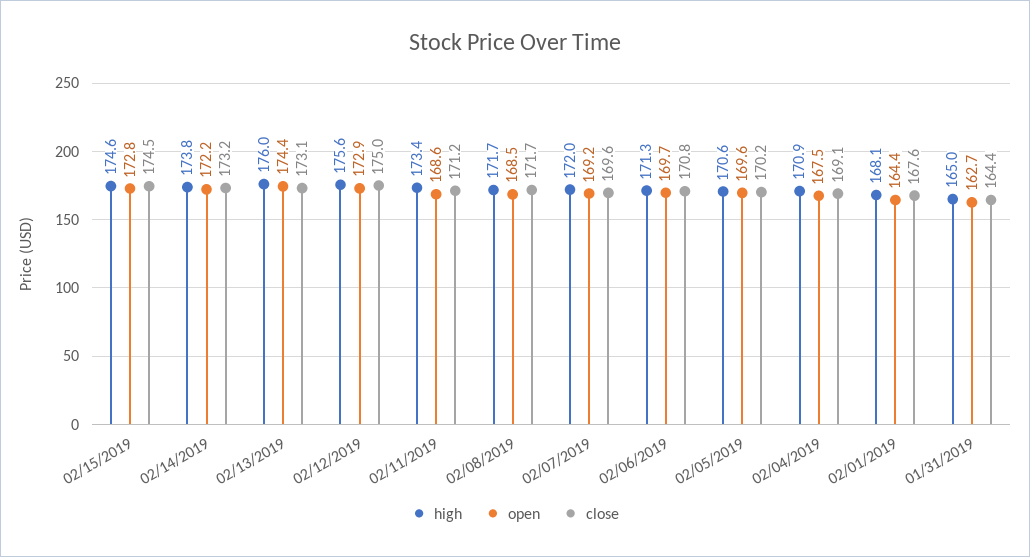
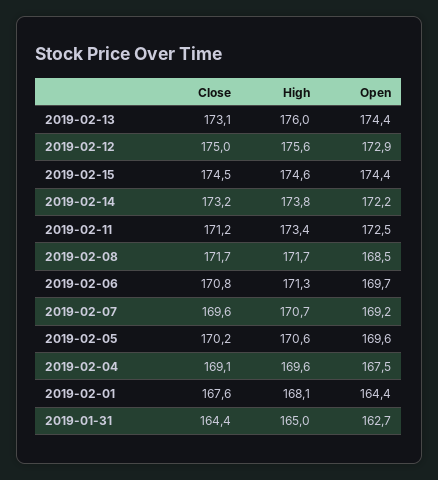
  {
    "high": {
      "02/15/2019": 174.6,
      "02/14/2019": 173.8,
      "02/13/2019": 176,
      "02/12/2019": 175.6,
      "02/11/2019": 173.4,
      "02/08/2019": 171.7,
-     "02/07/2019": 172,
+     "02/07/2019": 170.7,
      "02/06/2019": 171.3,
      "02/05/2019": 170.6,
-     "02/04/2019": 170.9,
+     "02/04/2019": 169.6,
      "02/01/2019": 168.1,
      "01/31/2019": 165
    },
    "open": {
-     "02/15/2019": 172.8,
+     "02/15/2019": 174.4,
      "02/14/2019": 172.2,
      "02/13/2019": 174.4,
      "02/12/2019": 172.9,
-     "02/11/2019": 168.6,
+     "02/11/2019": 172.5,
      "02/08/2019": 168.5,
      "02/07/2019": 169.2,
      "02/06/2019": 169.7,
      "02/05/2019": 169.6,
      "02/04/2019": 167.5,
      "02/01/2019": 164.4,
      "01/31/2019": 162.7
    },
    "close": {
      "02/15/2019": 174.5,
      "02/14/2019": 173.2,
      "02/13/2019": 173.1,
      "02/12/2019": 175,
      "02/11/2019": 171.2,
      "02/08/2019": 171.7,
      "02/07/2019": 169.6,
      "02/06/2019": 170.8,
      "02/05/2019": 170.2,
      "02/04/2019": 169.1,
      "02/01/2019": 167.6,
      "01/31/2019": 164.4
    }
  }

